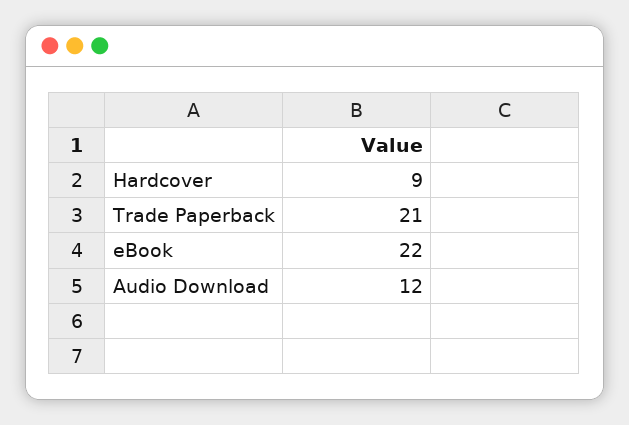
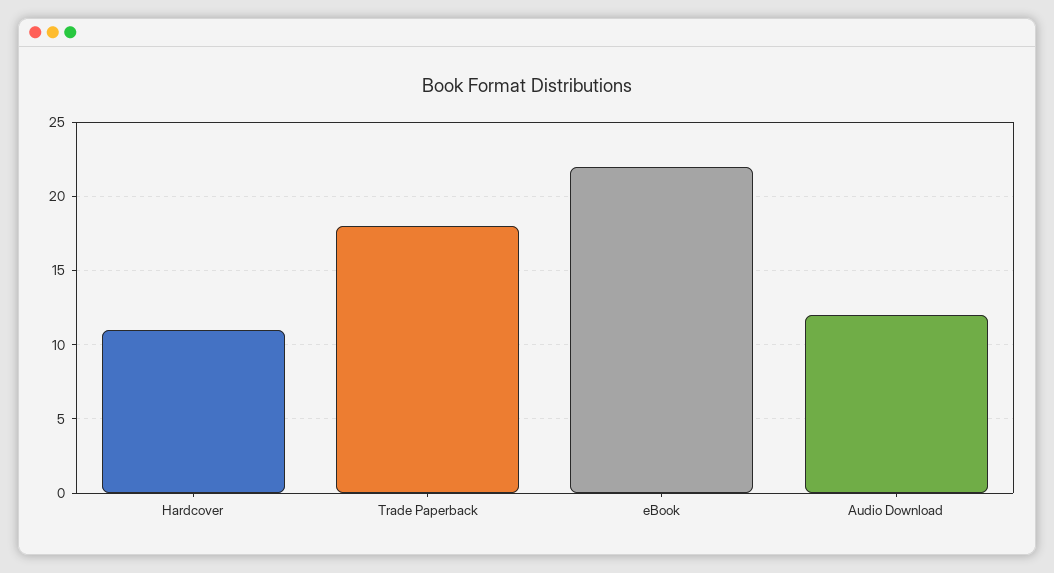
  {
-   "Hardcover": 9,
+   "Hardcover": 11,
-   "Trade Paperback": 21,
+   "Trade Paperback": 18,
    "eBook": 22,
    "Audio Download": 12
  }

